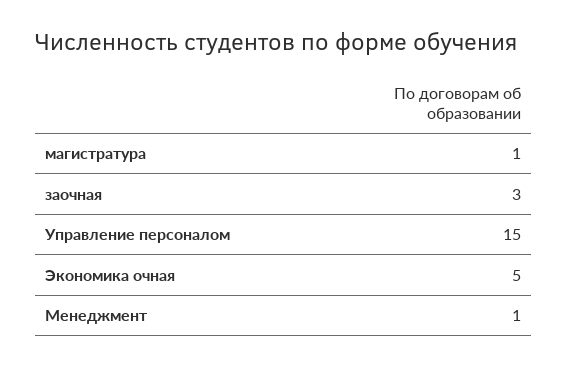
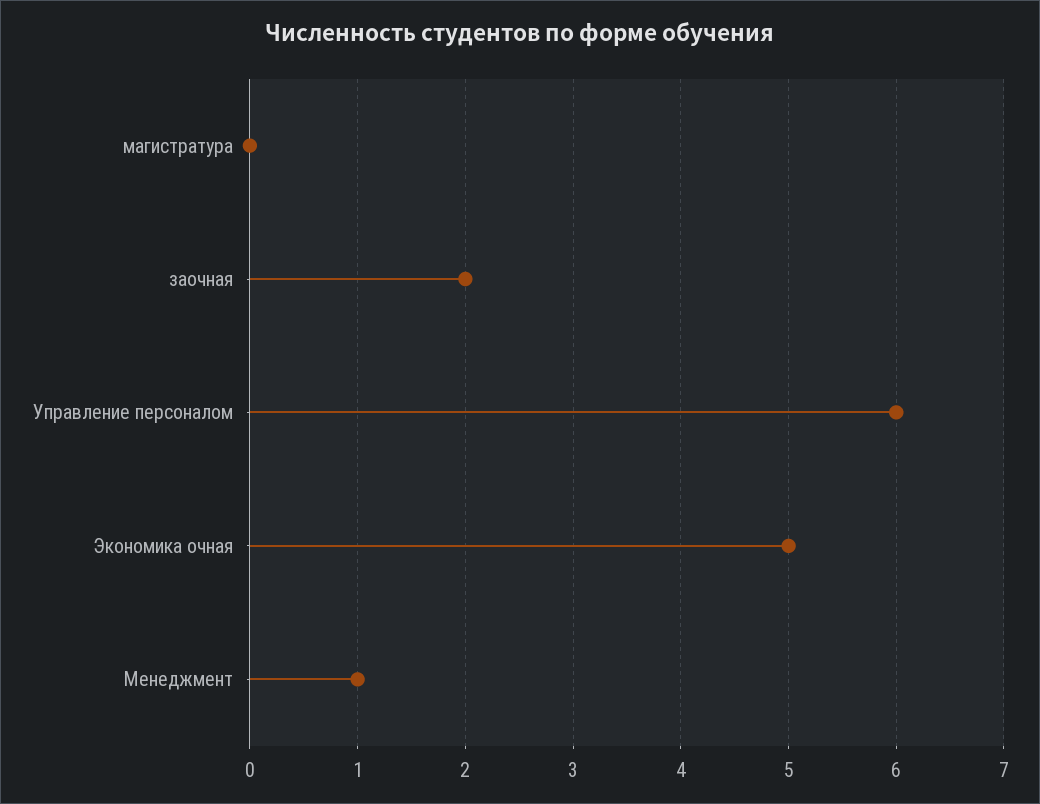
  {
-   "магистратура": 1,
+   "магистратура": 0,
-   "заочная": 3,
+   "заочная": 2,
-   "Управление персоналом": 15,
+   "Управление персоналом": 6,
    "Экономика очная": 5,
    "Менеджмент": 1
  }

